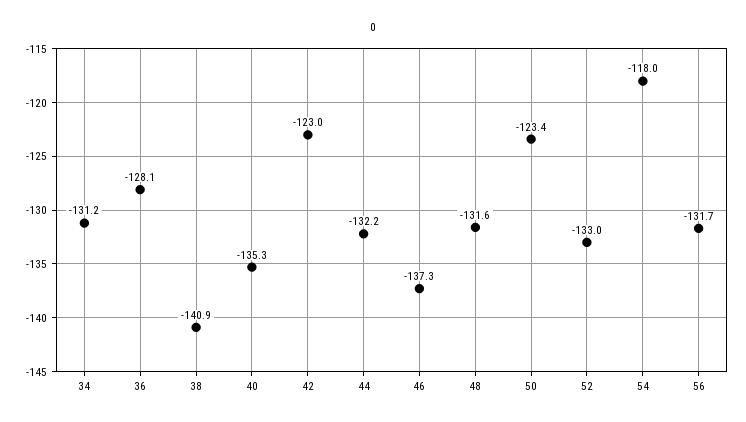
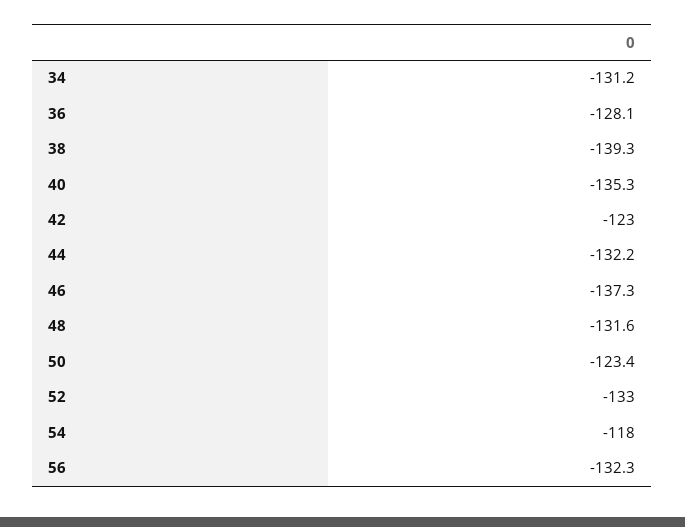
  {
    "34": -131.2,
    "36": -128.1,
-   "38": -140.9,
+   "38": -139.3,
    "40": -135.3,
    "42": -123,
    "44": -132.2,
    "46": -137.3,
    "48": -131.6,
    "50": -123.4,
    "52": -133,
    "54": -118,
-   "56": -131.7
+   "56": -132.3
  }

